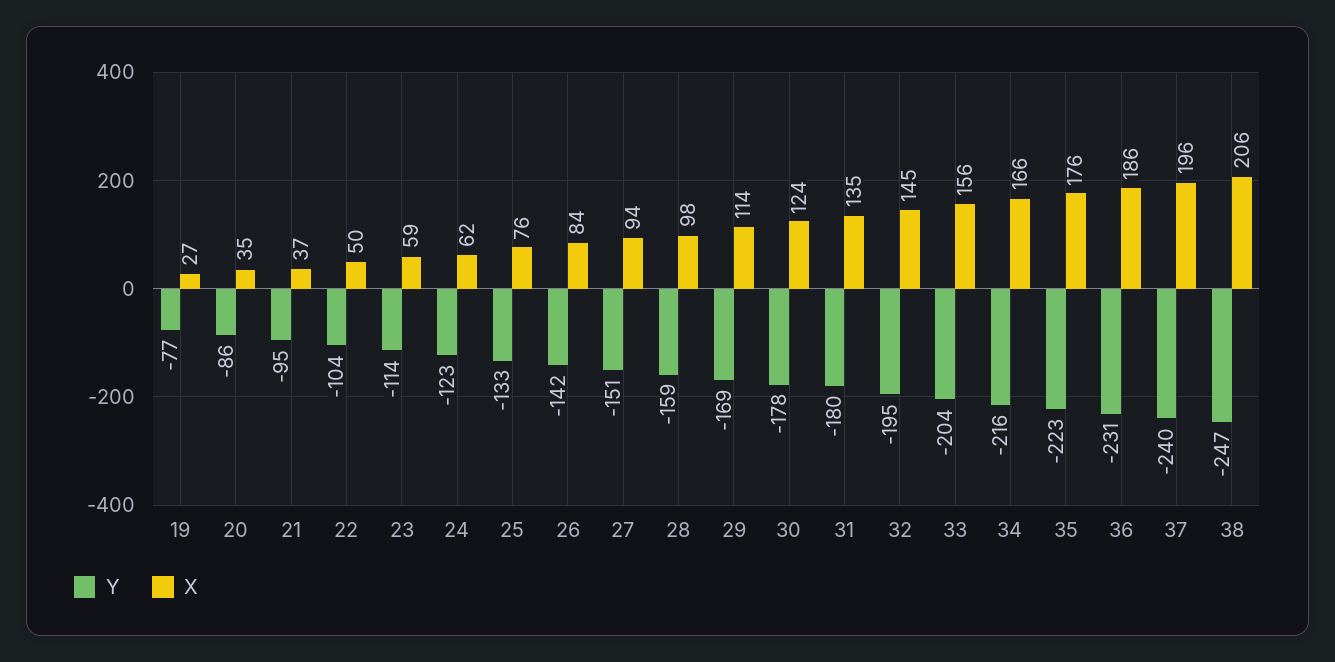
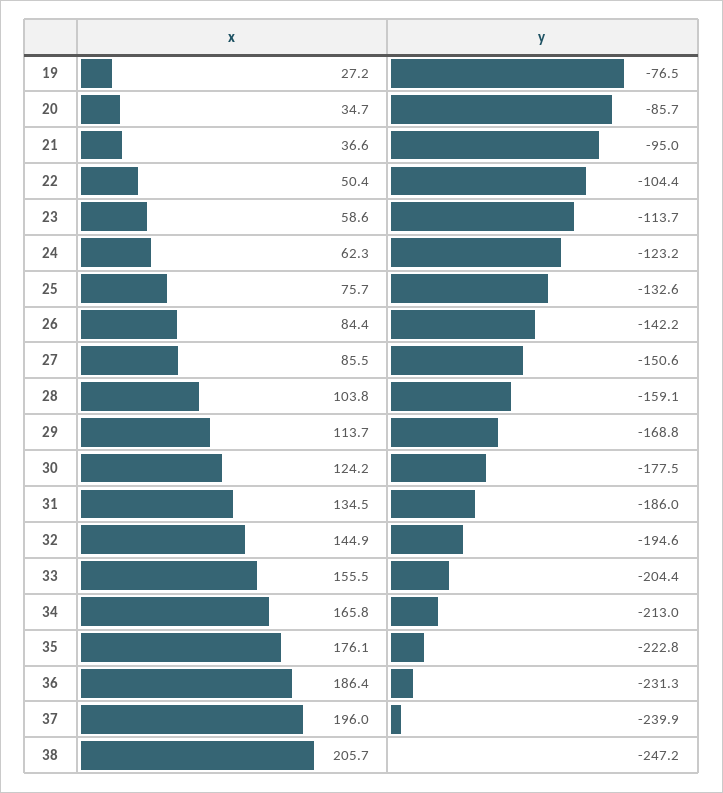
  {
    "Y": {
      "19": -76.5,
      "20": -85.7,
      "21": -95,
      "22": -104.4,
      "23": -113.7,
      "24": -123.2,
      "25": -132.6,
      "26": -142.2,
      "27": -150.6,
      "28": -159.1,
      "29": -168.8,
      "30": -177.5,
-     "31": -180,
+     "31": -186,
      "32": -194.6,
      "33": -204.4,
-     "34": -216,
+     "34": -213,
      "35": -222.8,
      "36": -231.3,
      "37": -239.9,
      "38": -247.2
    },
    "X": {
      "19": 27.2,
      "20": 34.7,
      "21": 36.6,
      "22": 50.4,
      "23": 58.6,
      "24": 62.3,
      "25": 75.7,
      "26": 84.4,
-     "27": 94,
+     "27": 85.5,
-     "28": 98,
+     "28": 103.8,
      "29": 113.7,
      "30": 124.2,
      "31": 134.5,
      "32": 144.9,
      "33": 155.5,
      "34": 165.8,
      "35": 176.1,
      "36": 186.4,
      "37": 196,
      "38": 205.7
    }
  }

